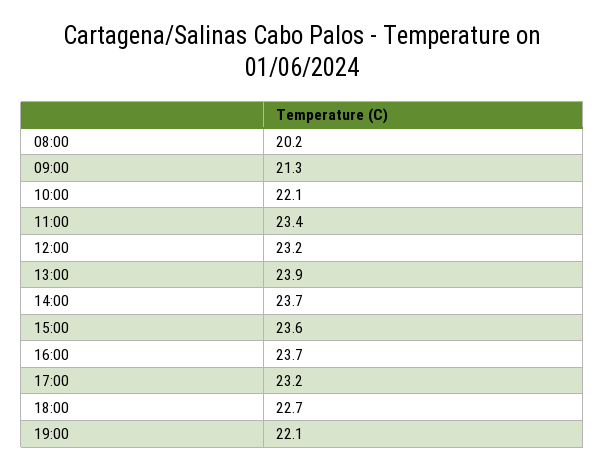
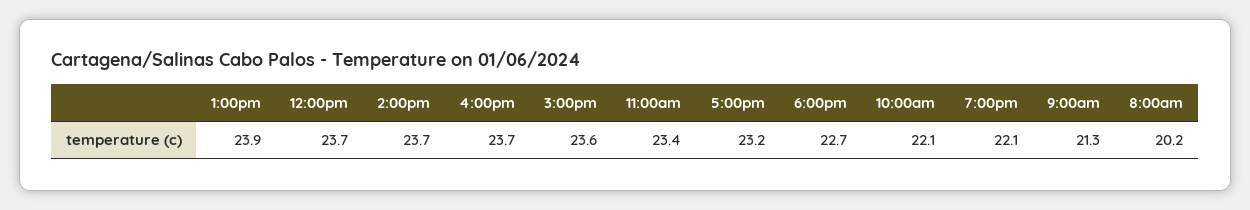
  {
    "08:00": 20.2,
    "09:00": 21.3,
    "10:00": 22.1,
    "11:00": 23.4,
-   "12:00": 23.2,
+   "12:00": 23.7,
    "13:00": 23.9,
    "14:00": 23.7,
    "15:00": 23.6,
    "16:00": 23.7,
    "17:00": 23.2,
    "18:00": 22.7,
    "19:00": 22.1
  }

